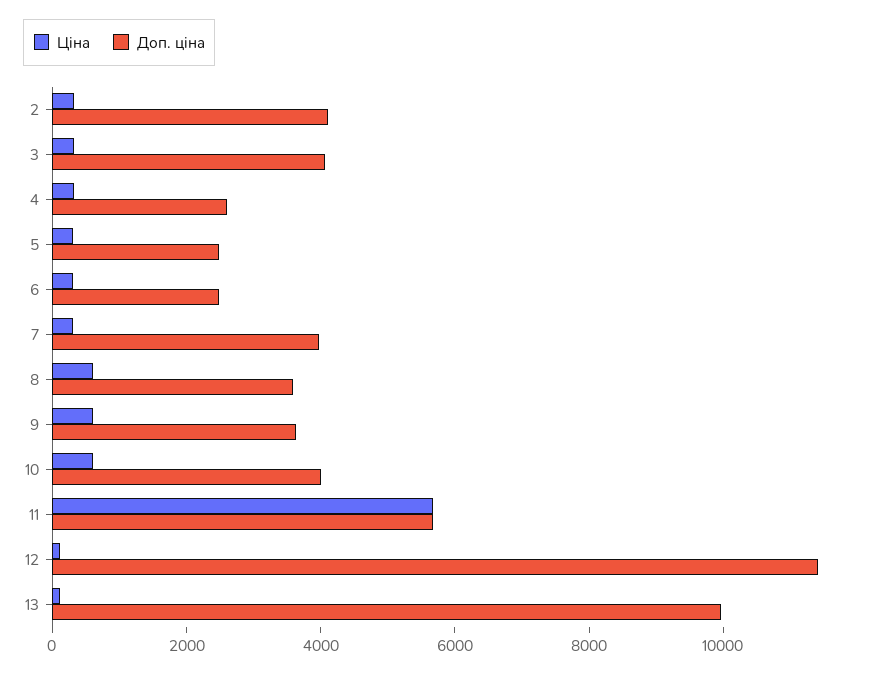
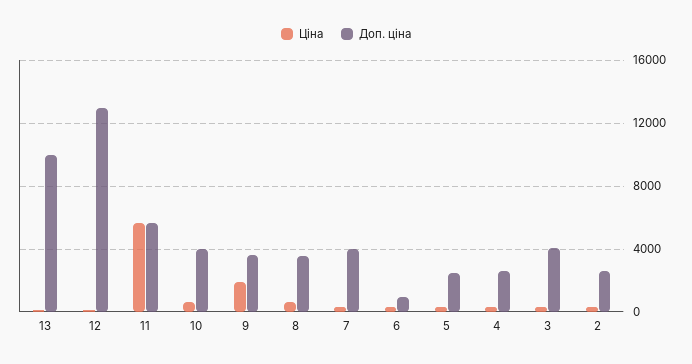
  {
    "Ціна": {
      "2": 500,
      "3": 500,
      "4": 500,
      "5": 500,
      "6": 500,
      "7": 500,
      "8": 500,
-     "9": 500,
+     "9": 2000,
      "10": 500,
      "11": 5500,
      "12": 0,
      "13": 0
    },
    "Доп. ціна": {
-     "2": 4000,
+     "2": 2500,
      "3": 4000,
      "4": 2500,
      "5": 2500,
-     "6": 2500,
+     "6": 1000,
      "7": 4000,
      "8": 3500,
      "9": 3500,
      "10": 4000,
      "11": 5500,
-     "12": 11500,
+     "12": 13000,
      "13": 10000
    }
  }

